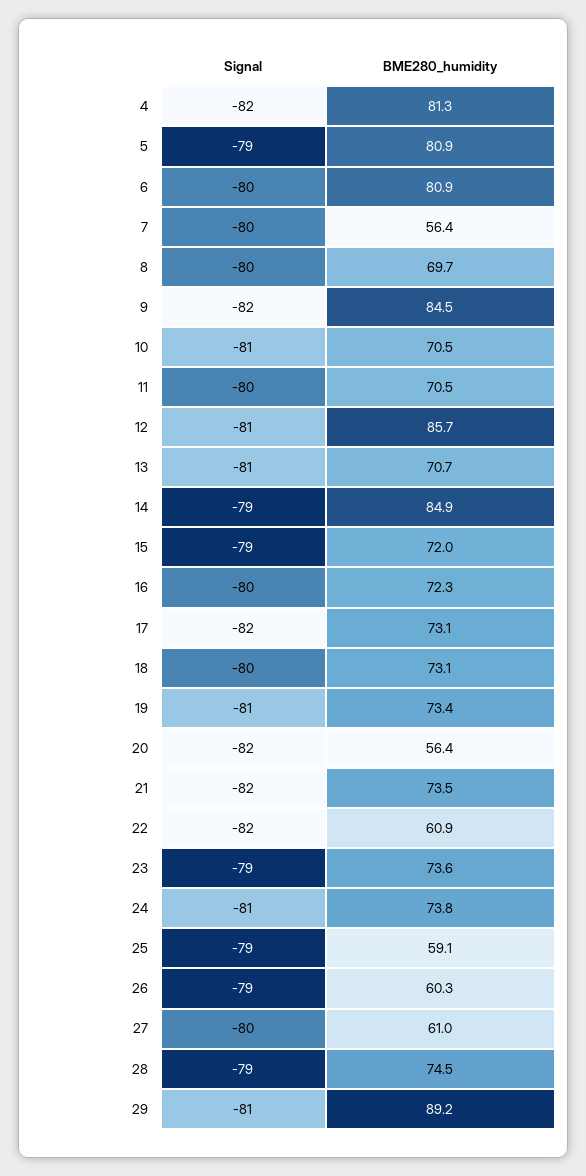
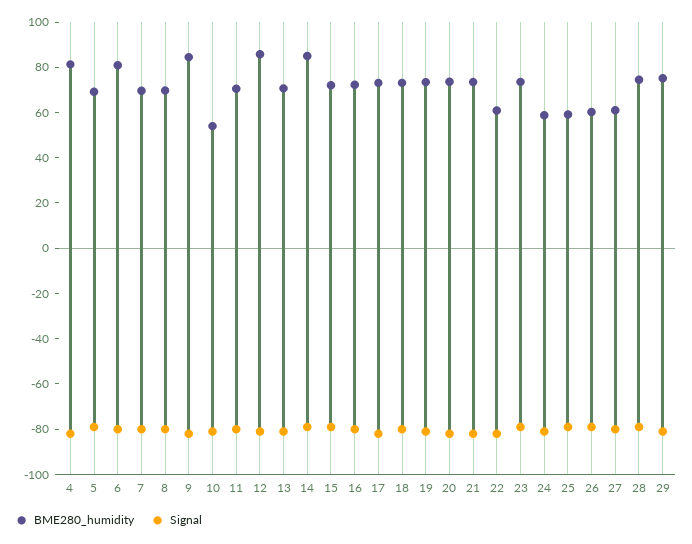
  {
    "Signal": {
      "4": -82,
      "5": -79,
      "6": -80,
      "7": -80,
      "8": -80,
      "9": -82,
      "10": -81,
      "11": -80,
      "12": -81,
      "13": -81,
      "14": -79,
      "15": -79,
      "16": -80,
      "17": -82,
      "18": -80,
      "19": -81,
      "20": -82,
      "21": -82,
      "22": -82,
      "23": -79,
      "24": -81,
      "25": -79,
      "26": -79,
      "27": -80,
      "28": -79,
      "29": -81
    },
    "BME280_humidity": {
      "4": 81.3,
-     "5": 80.9,
+     "5": 70,
      "6": 80.9,
-     "7": 56.4,
+     "7": 70,
      "8": 69.7,
      "9": 84.5,
-     "10": 70.5,
+     "10": 55,
      "11": 70.5,
      "12": 85.7,
      "13": 70.7,
      "14": 84.9,
      "15": 72,
      "16": 72.3,
      "17": 73.1,
      "18": 73.1,
      "19": 73.4,
-     "20": 56.4,
+     "20": 75,
      "21": 73.5,
      "22": 60.9,
      "23": 73.6,
-     "24": 73.8,
+     "24": 60,
      "25": 59.1,
      "26": 60.3,
      "27": 61,
      "28": 74.5,
-     "29": 89.2
+     "29": 75
    }
  }

